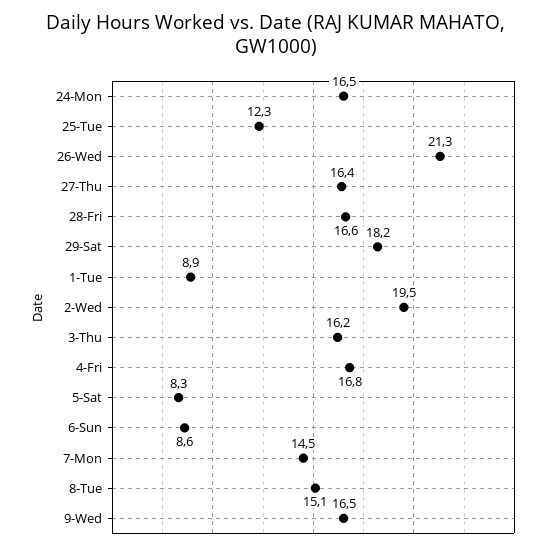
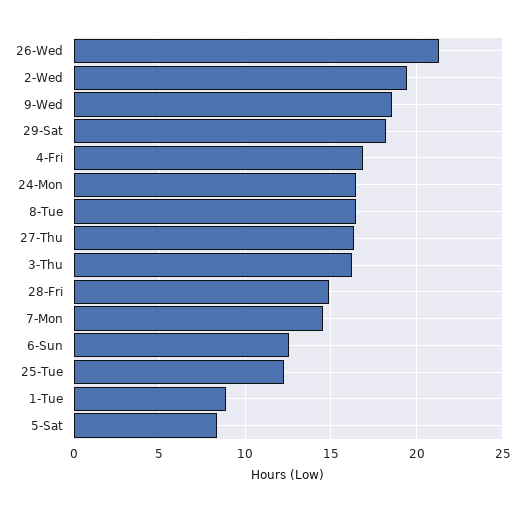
  {
    "24-Mon": 16.5,
    "25-Tue": 12.3,
    "26-Wed": 21.3,
    "27-Thu": 16.4,
-   "28-Fri": 16.6,
+   "28-Fri": 15,
    "29-Sat": 18.2,
    "1-Tue": 8.9,
    "2-Wed": 19.5,
    "3-Thu": 16.2,
    "4-Fri": 16.8,
    "5-Sat": 8.3,
-   "6-Sun": 8.6,
+   "6-Sun": 12.5,
    "7-Mon": 14.5,
-   "8-Tue": 15.1,
+   "8-Tue": 16.5,
-   "9-Wed": 16.5
+   "9-Wed": 18.5
  }

